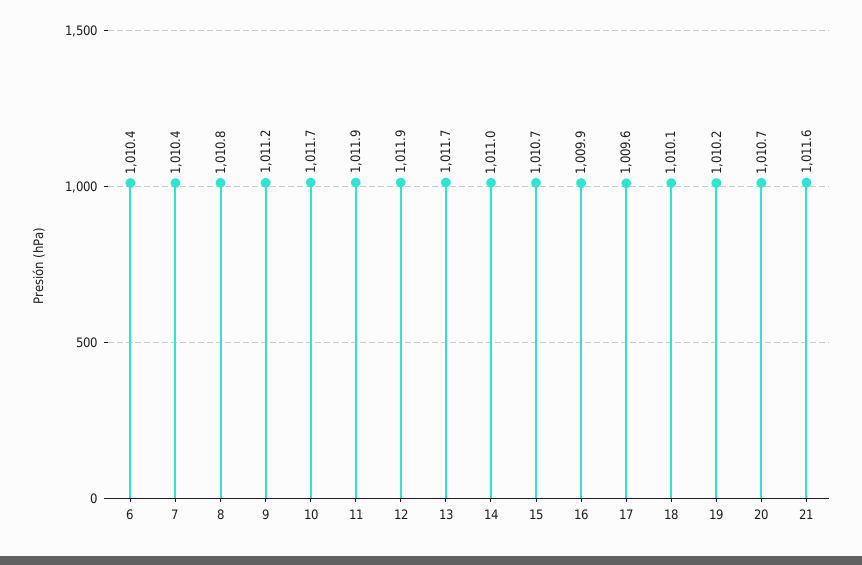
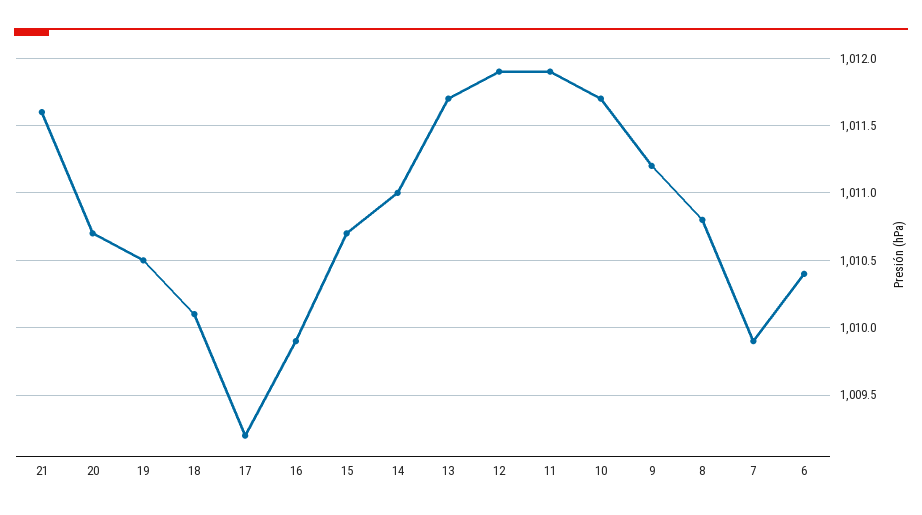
  {
    "6": 1010.4,
-   "7": 1010.4,
+   "7": 1009.9,
    "8": 1010.8,
    "9": 1011.2,
    "10": 1011.7,
    "11": 1011.9,
    "12": 1011.9,
    "13": 1011.7,
    "14": 1011,
    "15": 1010.7,
    "16": 1009.9,
-   "17": 1009.6,
+   "17": 1009.2,
    "18": 1010.1,
-   "19": 1010.2,
+   "19": 1010.5,
    "20": 1010.7,
    "21": 1011.6
  }

